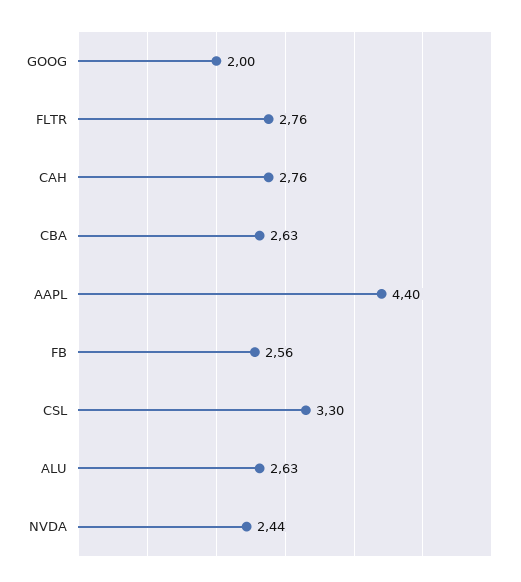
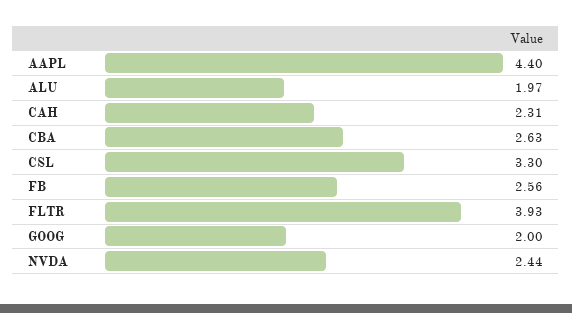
  {
    "GOOG": 2,
-   "FLTR": 2.76,
+   "FLTR": 3.93,
-   "CAH": 2.76,
+   "CAH": 2.31,
    "CBA": 2.63,
    "AAPL": 4.4,
    "FB": 2.56,
    "CSL": 3.3,
-   "ALU": 2.63,
+   "ALU": 1.97,
    "NVDA": 2.44
  }

